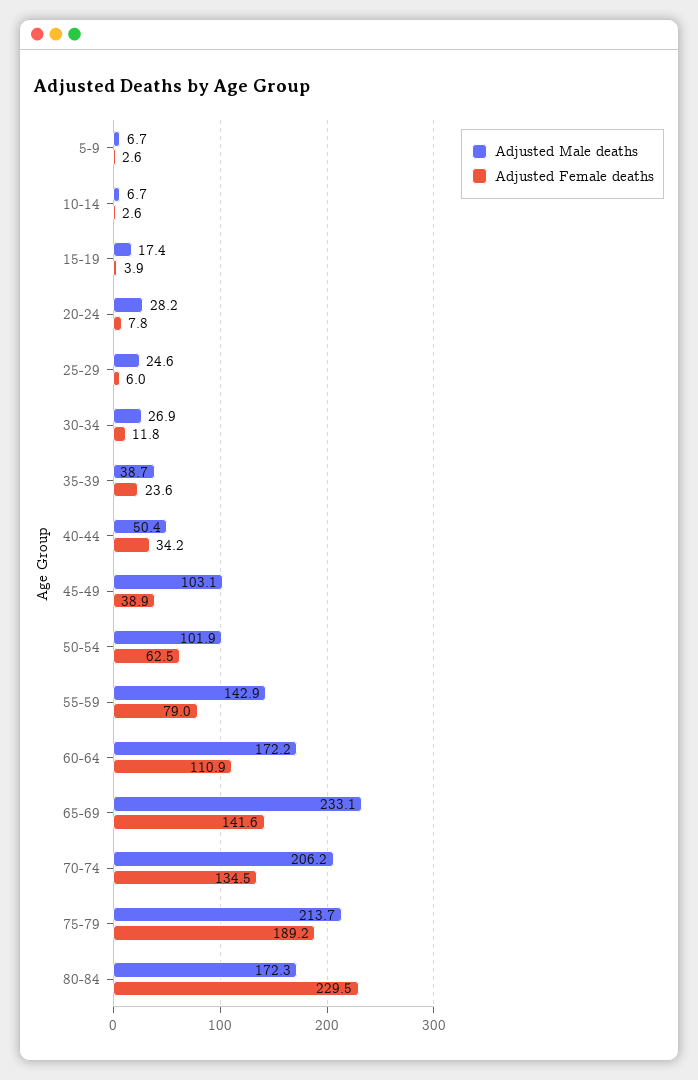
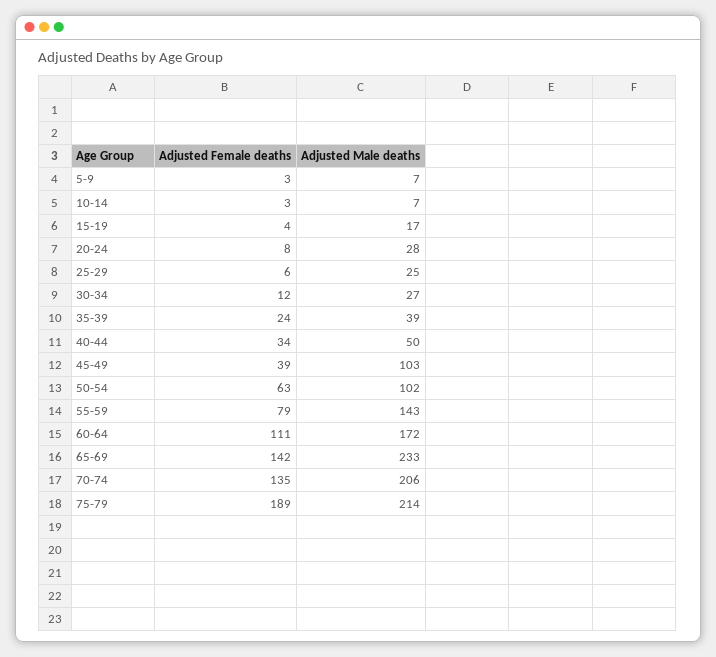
  {
    "Adjusted Male deaths": {
      "5-9": 6.7,
      "10-14": 6.7,
      "15-19": 17.4,
      "20-24": 28.2,
      "25-29": 24.6,
      "30-34": 26.9,
      "35-39": 38.7,
      "40-44": 50.4,
      "45-49": 103.1,
      "50-54": 101.9,
      "55-59": 142.9,
      "60-64": 172.2,
      "65-69": 233.1,
      "70-74": 206.2,
-     "75-79": 213.7,
+     "75-79": 213.7
-     "80-84": 172.3
    },
    "Adjusted Female deaths": {
      "5-9": 2.6,
      "10-14": 2.6,
      "15-19": 3.9,
      "20-24": 7.8,
      "25-29": 6,
      "30-34": 11.8,
      "35-39": 23.6,
      "40-44": 34.2,
      "45-49": 38.9,
      "50-54": 62.5,
      "55-59": 79,
      "60-64": 110.9,
      "65-69": 141.6,
      "70-74": 134.5,
-     "75-79": 189.2,
+     "75-79": 189.2
-     "80-84": 229.5
    }
  }

